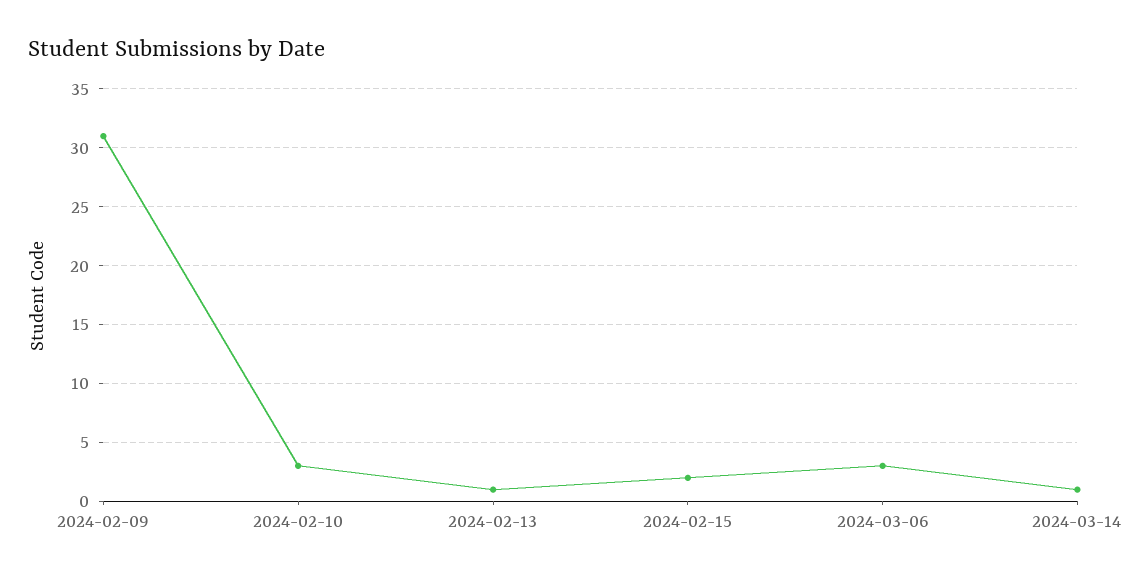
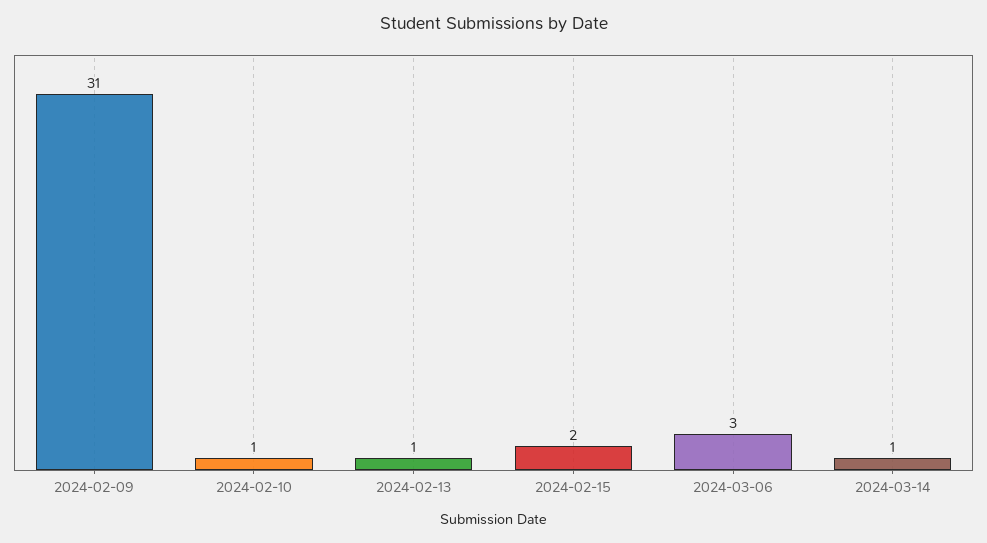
  {
    "2024-02-09": 31,
-   "2024-02-10": 3,
+   "2024-02-10": 1,
    "2024-02-13": 1,
    "2024-02-15": 2,
    "2024-03-06": 3,
    "2024-03-14": 1
  }

